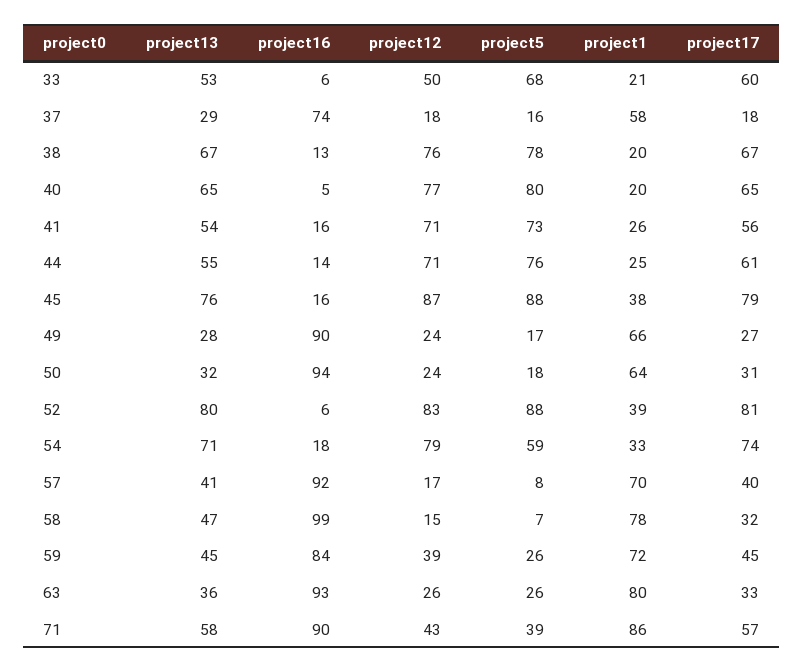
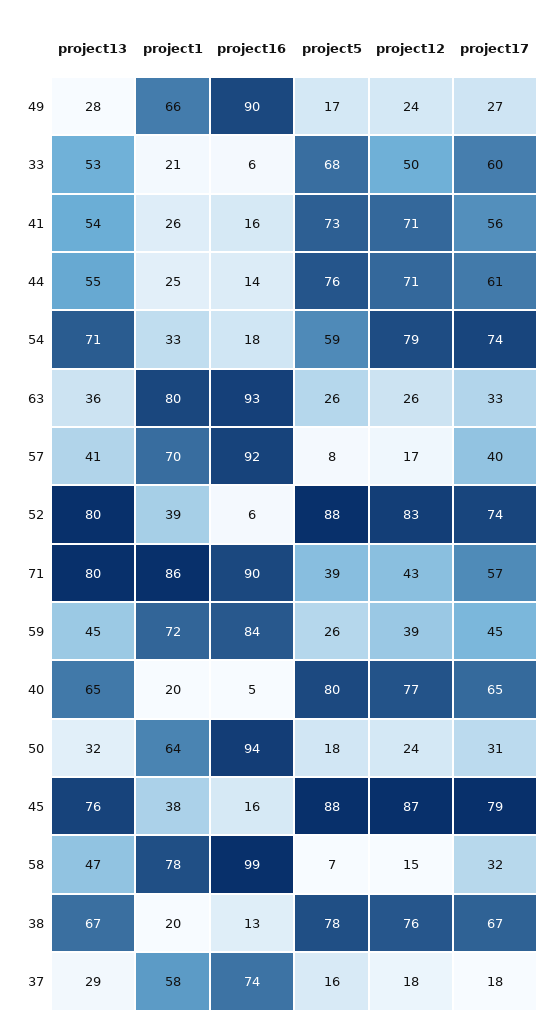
  {
    "project13": {
      "33": 53,
      "37": 29,
      "38": 67,
      "40": 65,
      "41": 54,
      "44": 55,
      "45": 76,
      "49": 28,
      "50": 32,
      "52": 80,
      "54": 71,
      "57": 41,
      "58": 47,
      "59": 45,
      "63": 36,
-     "71": 58
+     "71": 80
    },
    "project16": {
      "33": 6,
      "37": 74,
      "38": 13,
      "40": 5,
      "41": 16,
      "44": 14,
      "45": 16,
      "49": 90,
      "50": 94,
      "52": 6,
      "54": 18,
      "57": 92,
      "58": 99,
      "59": 84,
      "63": 93,
      "71": 90
    },
    "project12": {
      "33": 50,
      "37": 18,
      "38": 76,
      "40": 77,
      "41": 71,
      "44": 71,
      "45": 87,
      "49": 24,
      "50": 24,
      "52": 83,
      "54": 79,
      "57": 17,
      "58": 15,
      "59": 39,
      "63": 26,
      "71": 43
    },
    "project5": {
      "33": 68,
      "37": 16,
      "38": 78,
      "40": 80,
      "41": 73,
      "44": 76,
      "45": 88,
      "49": 17,
      "50": 18,
      "52": 88,
      "54": 59,
      "57": 8,
      "58": 7,
      "59": 26,
      "63": 26,
      "71": 39
    },
    "project1": {
      "33": 21,
      "37": 58,
      "38": 20,
      "40": 20,
      "41": 26,
      "44": 25,
      "45": 38,
      "49": 66,
      "50": 64,
      "52": 39,
      "54": 33,
      "57": 70,
      "58": 78,
      "59": 72,
      "63": 80,
      "71": 86
    },
    "project17": {
      "33": 60,
      "37": 18,
      "38": 67,
      "40": 65,
      "41": 56,
      "44": 61,
      "45": 79,
      "49": 27,
      "50": 31,
-     "52": 81,
+     "52": 74,
      "54": 74,
      "57": 40,
      "58": 32,
      "59": 45,
      "63": 33,
      "71": 57
    }
  }

